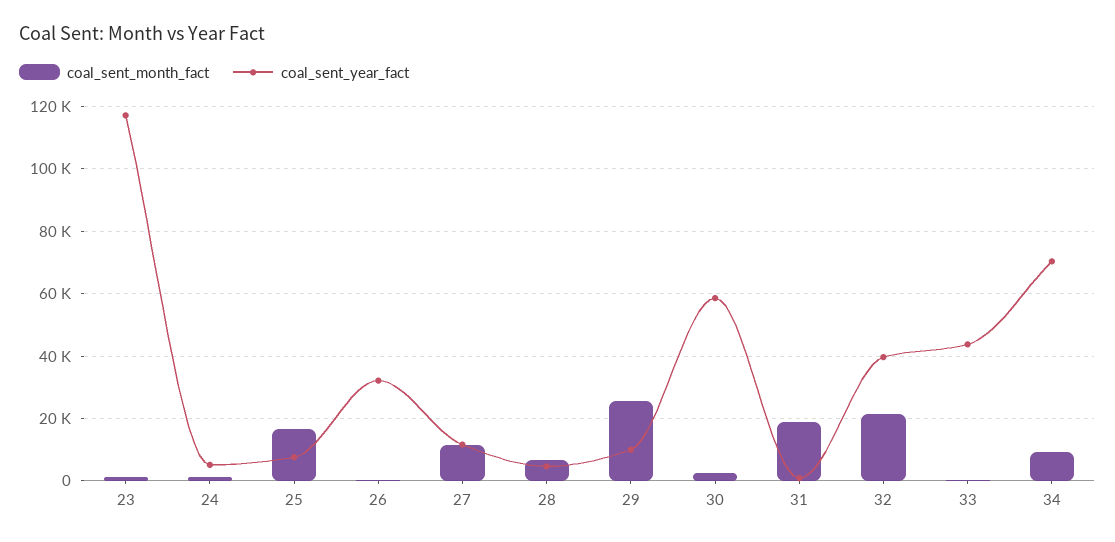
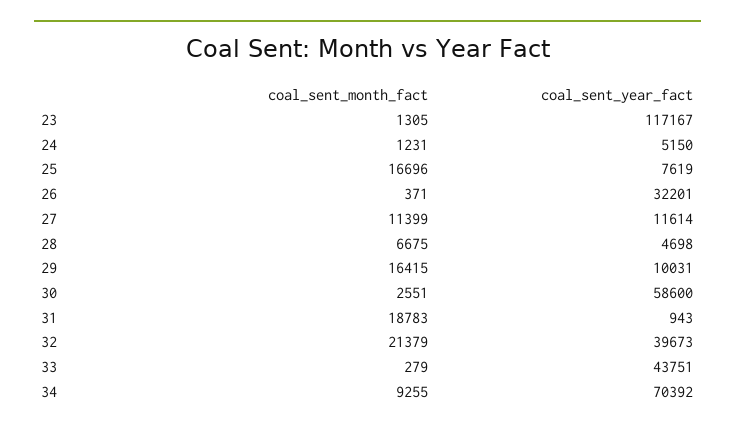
  {
    "coal_sent_month_fact": {
      "23": 1305,
      "24": 1231,
      "25": 16696,
      "26": 371,
      "27": 11399,
      "28": 6675,
-     "29": 26000,
+     "29": 16415,
      "30": 2551,
      "31": 18783,
      "32": 21379,
      "33": 279,
      "34": 9255
    },
    "coal_sent_year_fact": {
      "23": 117167,
      "24": 5150,
      "25": 7619,
      "26": 32201,
      "27": 11614,
      "28": 4698,
      "29": 10031,
      "30": 58600,
      "31": 943,
      "32": 39673,
      "33": 43751,
      "34": 70392
    }
  }

